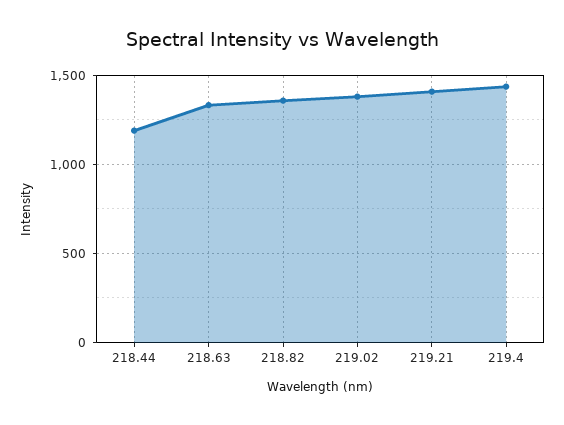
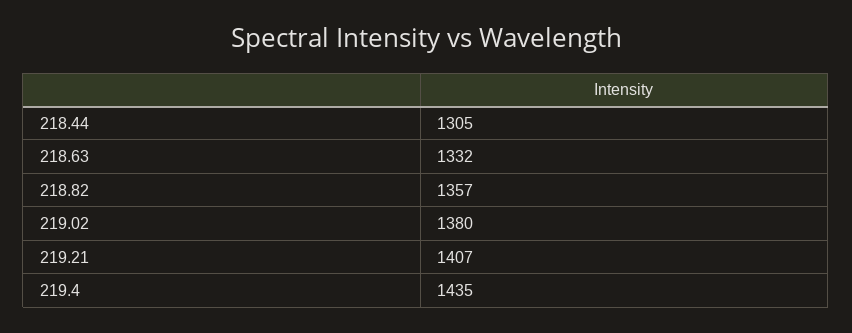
  {
-   "218.44": 1200,
+   "218.44": 1305,
    "218.63": 1332,
    "218.82": 1357,
    "219.02": 1380,
    "219.21": 1407,
    "219.4": 1435
  }

